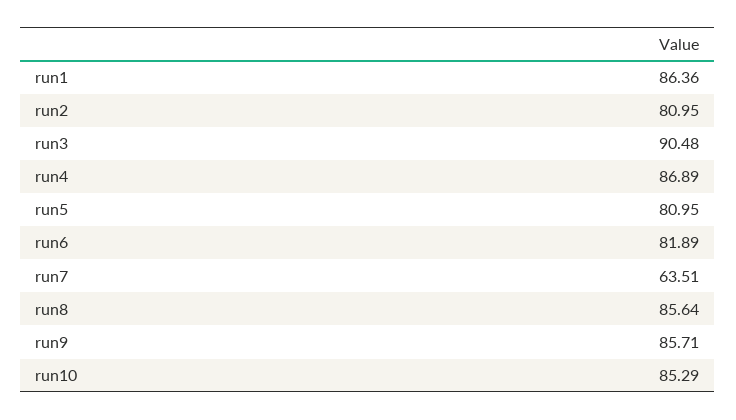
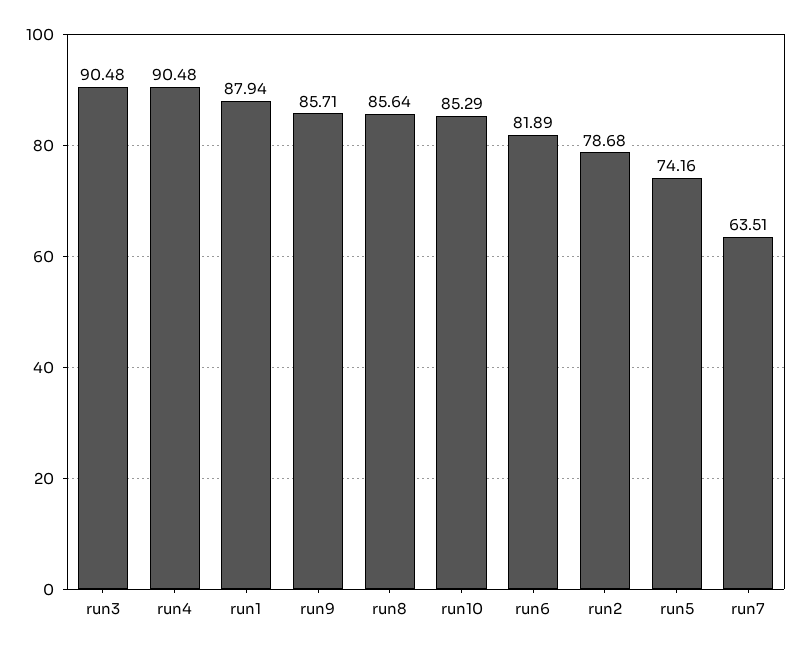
  {
-   "run1": 86.36,
+   "run1": 87.94,
-   "run2": 80.95,
+   "run2": 78.68,
    "run3": 90.48,
-   "run4": 86.89,
+   "run4": 90.48,
-   "run5": 80.95,
+   "run5": 74.16,
    "run6": 81.89,
    "run7": 63.51,
    "run8": 85.64,
    "run9": 85.71,
    "run10": 85.29
  }

